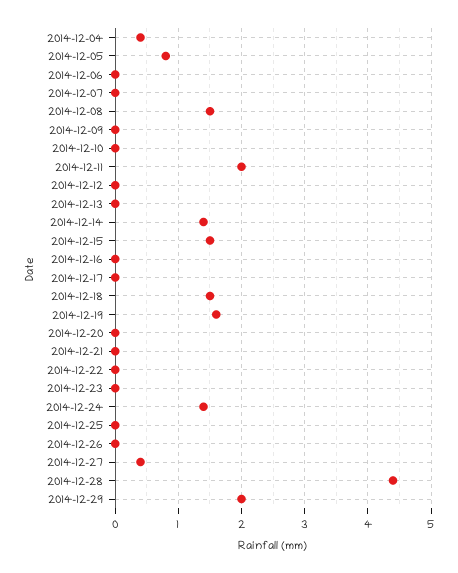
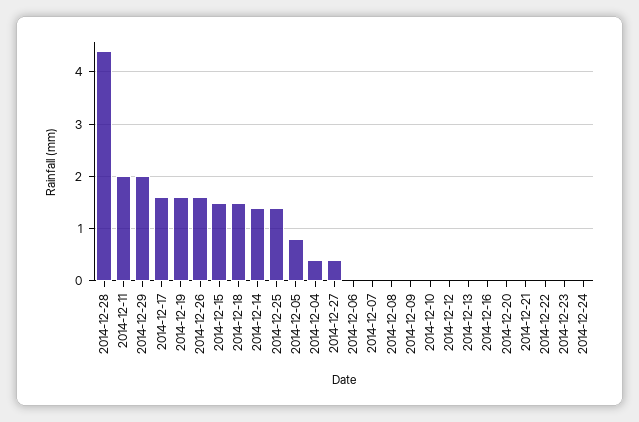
  {
    "2014-12-04": 0.4,
    "2014-12-05": 0.8,
    "2014-12-06": 0,
    "2014-12-07": 0,
-   "2014-12-08": 1.5,
+   "2014-12-08": 0,
    "2014-12-09": 0,
    "2014-12-10": 0,
    "2014-12-11": 2,
    "2014-12-12": 0,
    "2014-12-13": 0,
    "2014-12-14": 1.4,
    "2014-12-15": 1.5,
    "2014-12-16": 0,
-   "2014-12-17": 0,
+   "2014-12-17": 1.5,
    "2014-12-18": 1.5,
    "2014-12-19": 1.6,
    "2014-12-20": 0,
    "2014-12-21": 0,
    "2014-12-22": 0,
    "2014-12-23": 0,
-   "2014-12-24": 1.4,
+   "2014-12-24": 0,
-   "2014-12-25": 0,
+   "2014-12-25": 1.5,
-   "2014-12-26": 0,
+   "2014-12-26": 1.5,
    "2014-12-27": 0.4,
    "2014-12-28": 4.4,
    "2014-12-29": 2
  }

